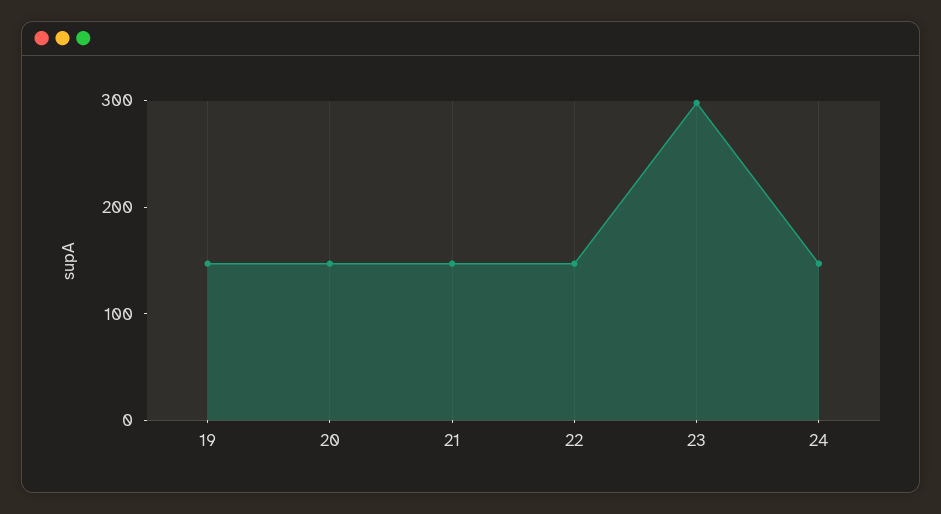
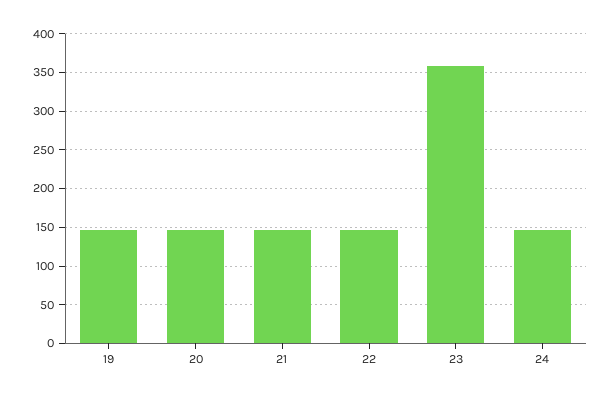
  {
    "19": 150,
    "20": 150,
    "21": 150,
    "22": 150,
-   "23": 300,
+   "23": 360,
    "24": 150
  }

